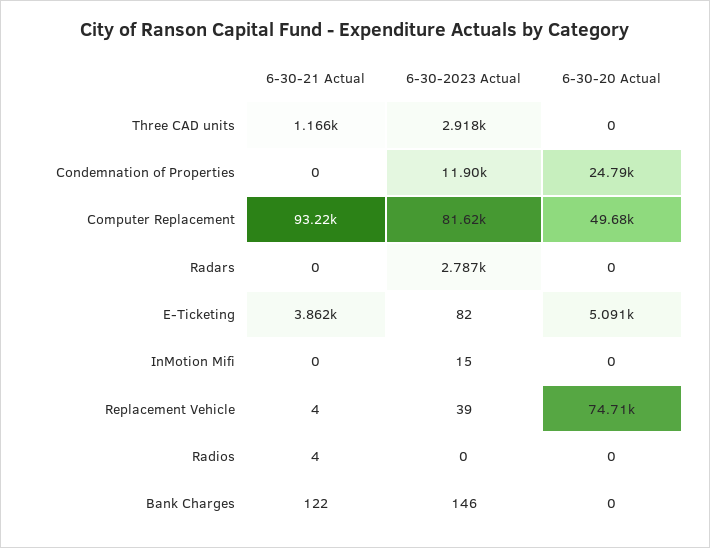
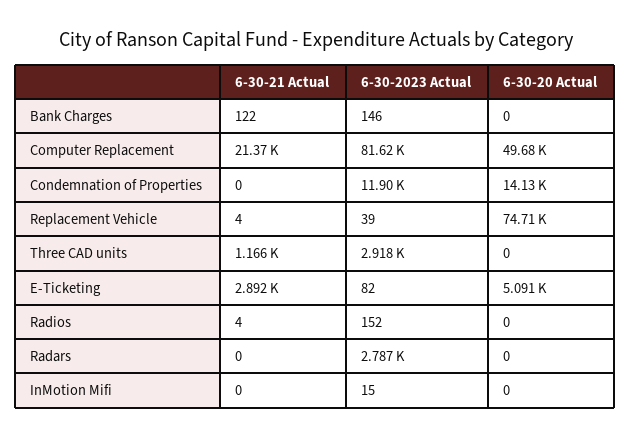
  {
    "6-30-21 Actual": {
      "Three CAD units": 1166,
      "Condemnation of Properties": 0,
-     "Computer Replacement": 93220,
+     "Computer Replacement": 21370,
      "Radars": 0,
-     "E-Ticketing": 3862,
+     "E-Ticketing": 2892,
      "InMotion Mifi": 0,
      "Replacement Vehicle": 4,
      "Radios": 4,
      "Bank Charges": 122
    },
    "6-30-2023 Actual": {
      "Three CAD units": 2918,
      "Condemnation of Properties": 11900,
      "Computer Replacement": 81620,
      "Radars": 2787,
      "E-Ticketing": 82,
      "InMotion Mifi": 15,
      "Replacement Vehicle": 39,
-     "Radios": 0,
+     "Radios": 152,
      "Bank Charges": 146
    },
    "6-30-20 Actual": {
      "Three CAD units": 0,
-     "Condemnation of Properties": 24790,
+     "Condemnation of Properties": 14130,
      "Computer Replacement": 49680,
      "Radars": 0,
      "E-Ticketing": 5091,
      "InMotion Mifi": 0,
      "Replacement Vehicle": 74710,
      "Radios": 0,
      "Bank Charges": 0
    }
  }

